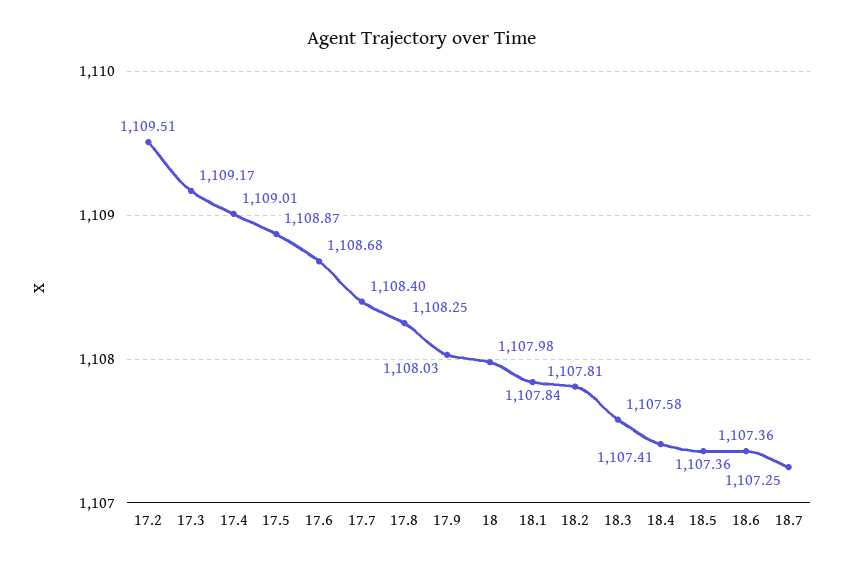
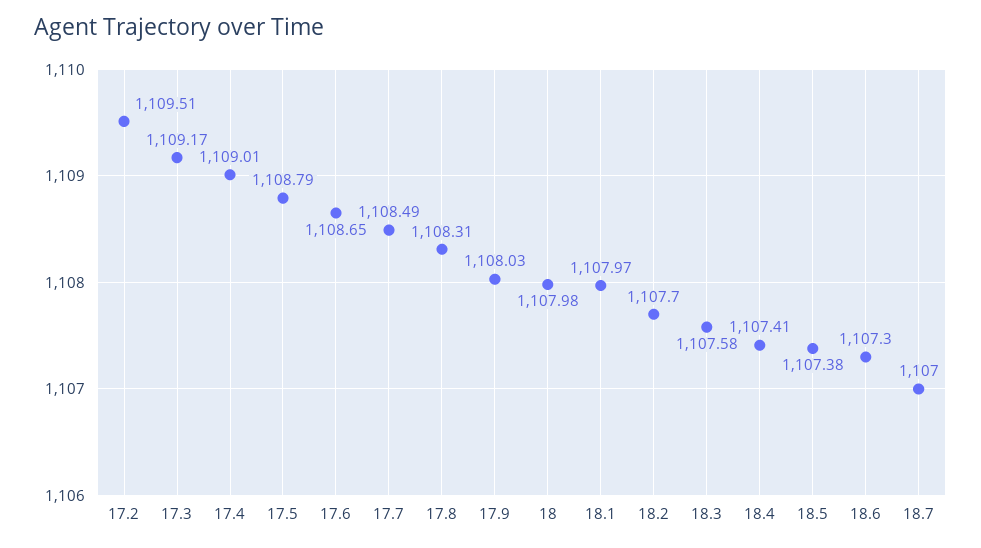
  {
    "17.2": 1109.51,
    "17.3": 1109.17,
    "17.4": 1109.01,
-   "17.5": 1108.87,
+   "17.5": 1108.79,
-   "17.6": 1108.68,
+   "17.6": 1108.65,
-   "17.7": 1108.4,
+   "17.7": 1108.49,
-   "17.8": 1108.25,
+   "17.8": 1108.31,
    "17.9": 1108.03,
    "18": 1107.98,
-   "18.1": 1107.84,
+   "18.1": 1107.97,
-   "18.2": 1107.81,
+   "18.2": 1107.7,
    "18.3": 1107.58,
    "18.4": 1107.41,
-   "18.5": 1107.36,
+   "18.5": 1107.38,
-   "18.6": 1107.36,
+   "18.6": 1107.3,
-   "18.7": 1107.25
+   "18.7": 1107
  }

